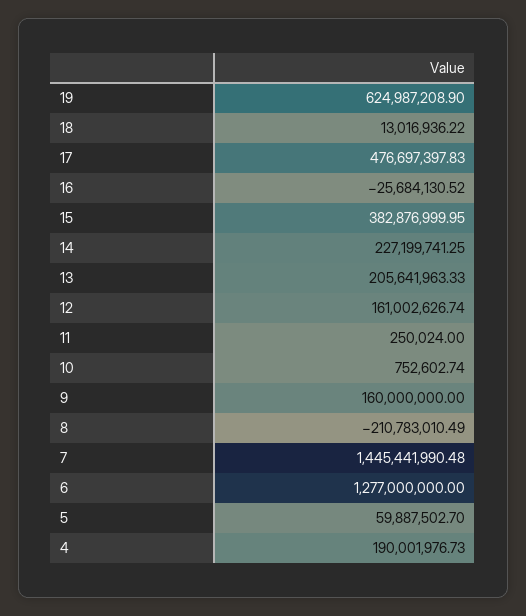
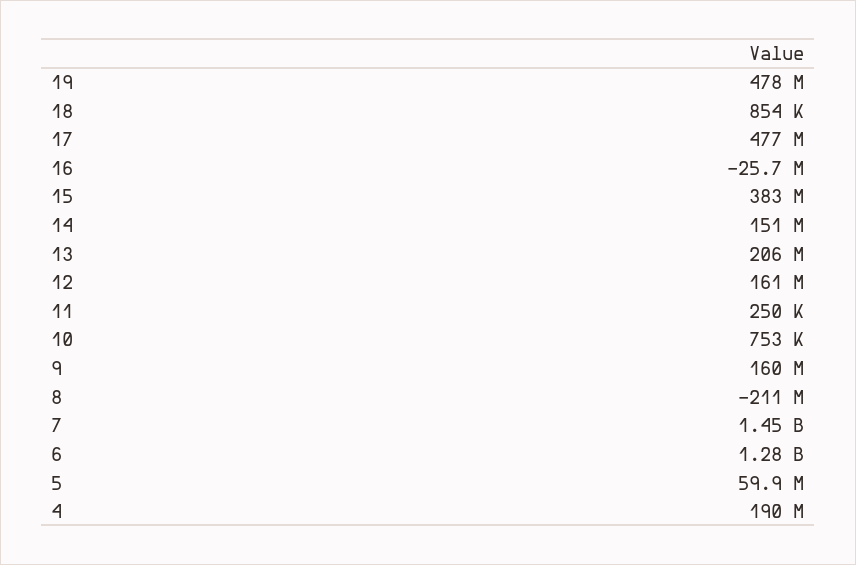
  {
-   "19": 624987208.9,
+   "19": 478000000,
-   "18": 13016936.22,
+   "18": 854000,
    "17": 476697397.83,
    "16": -25684130.52,
    "15": 382876999.95,
-   "14": 227199741.25,
+   "14": 151000000,
    "13": 205641963.33,
    "12": 161002626.74,
    "11": 250024,
    "10": 752602.74,
    "9": 160000000,
    "8": -210783010.49,
    "7": 1445441990.48,
    "6": 1277000000,
    "5": 59887502.7,
    "4": 190001976.73
  }

